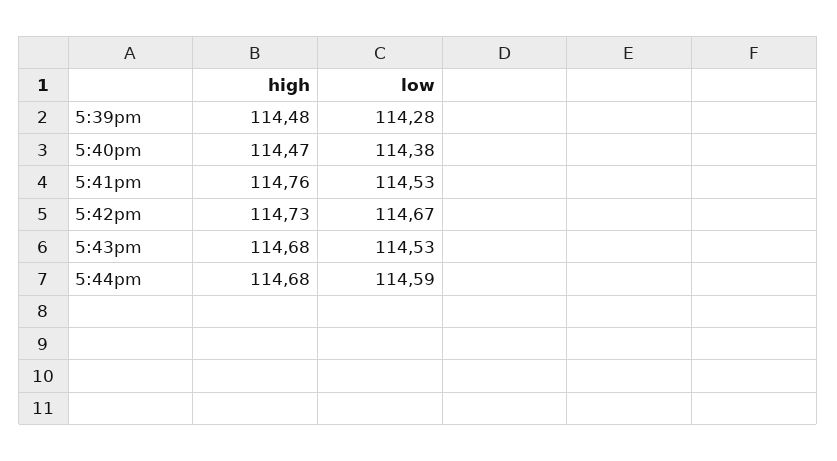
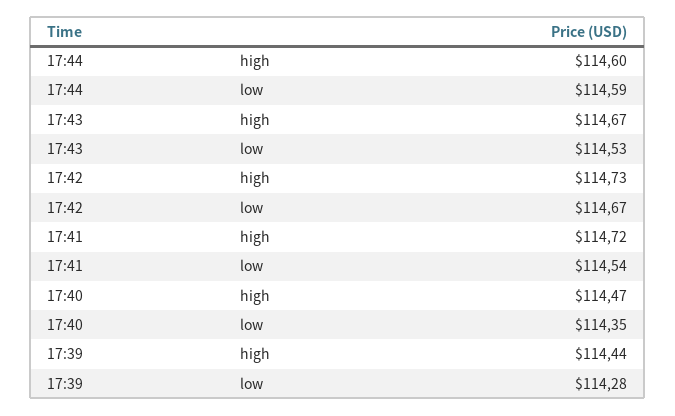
  {
    "high": {
-     "5:39pm": 114.48,
+     "5:39pm": 114.44,
      "5:40pm": 114.47,
-     "5:41pm": 114.76,
+     "5:41pm": 114.72,
      "5:42pm": 114.73,
-     "5:43pm": 114.68,
+     "5:43pm": 114.67,
-     "5:44pm": 114.68
+     "5:44pm": 114.6
    },
    "low": {
      "5:39pm": 114.28,
-     "5:40pm": 114.38,
+     "5:40pm": 114.35,
-     "5:41pm": 114.53,
+     "5:41pm": 114.54,
      "5:42pm": 114.67,
      "5:43pm": 114.53,
      "5:44pm": 114.59
    }
  }

